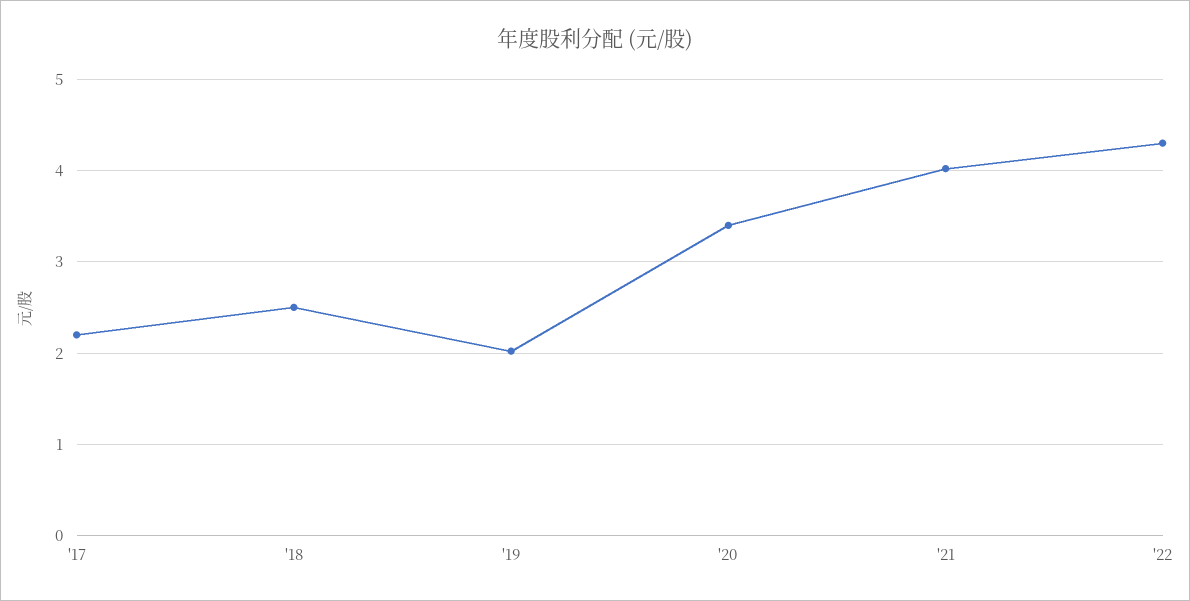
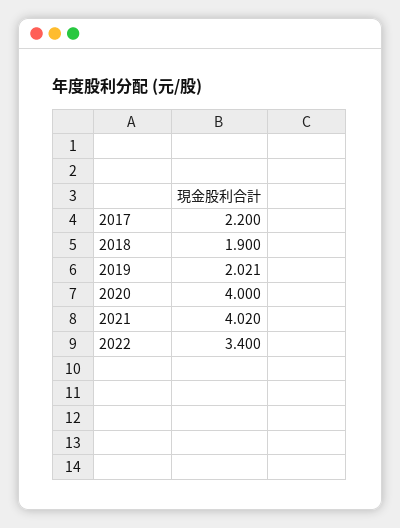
  {
    "'17": 2.2,
-   "'18": 2.5,
+   "'18": 1.9,
    "'19": 2.021,
-   "'20": 3.4,
+   "'20": 4,
    "'21": 4.02,
-   "'22": 4.3
+   "'22": 3.4
  }

